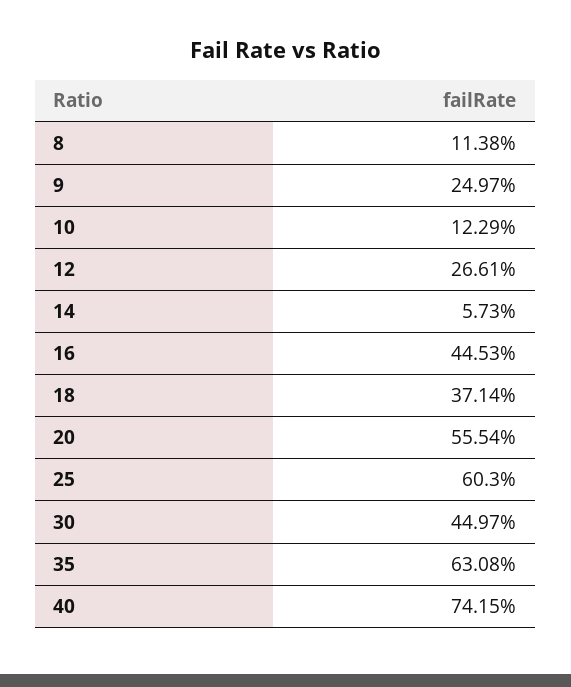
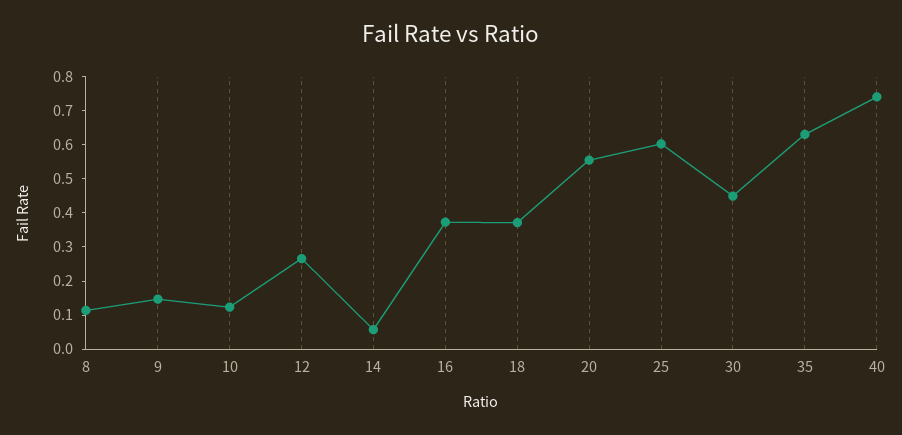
  {
    "8": 0.1138,
-   "9": 0.2497,
+   "9": 0.15,
    "10": 0.1229,
    "12": 0.2661,
    "14": 0.0573,
-   "16": 0.4453,
+   "16": 0.375,
    "18": 0.3714,
    "20": 0.5554,
    "25": 0.603,
    "30": 0.4497,
    "35": 0.6308,
    "40": 0.7415
  }

